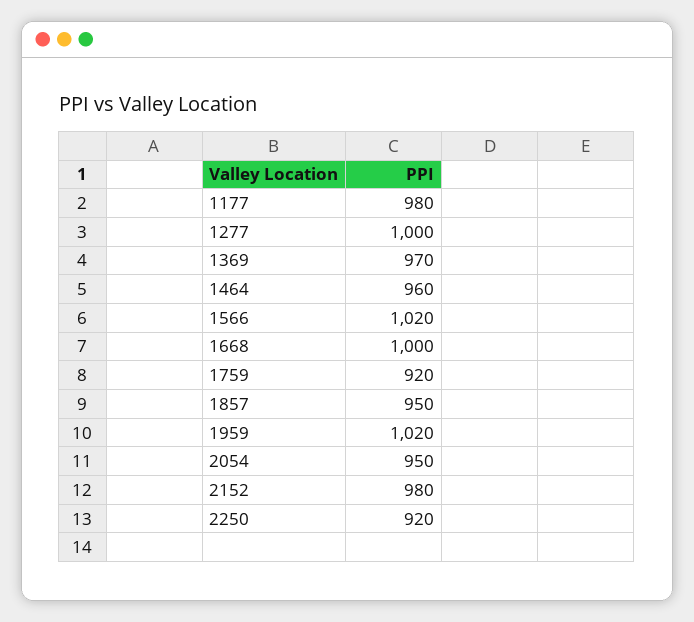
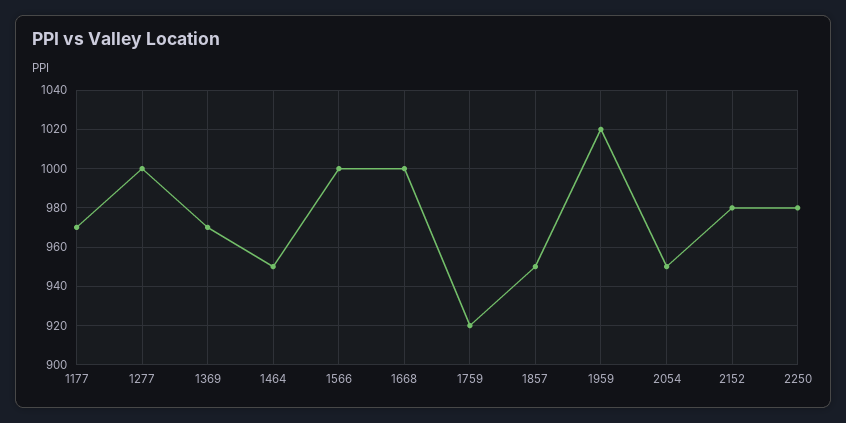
  {
-   "1177": 980,
+   "1177": 970,
    "1277": 1000,
    "1369": 970,
-   "1464": 960,
+   "1464": 950,
-   "1566": 1020,
+   "1566": 1000,
    "1668": 1000,
    "1759": 920,
    "1857": 950,
    "1959": 1020,
    "2054": 950,
    "2152": 980,
-   "2250": 920
+   "2250": 980
  }

